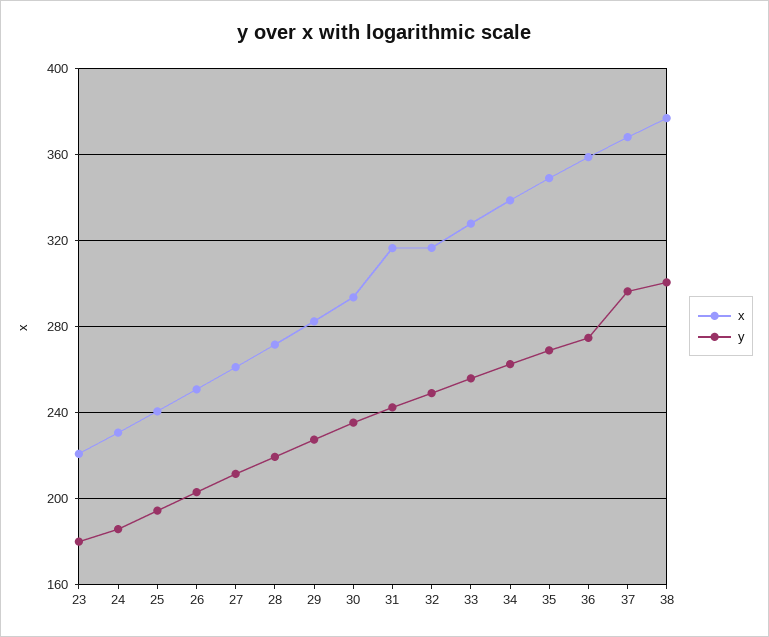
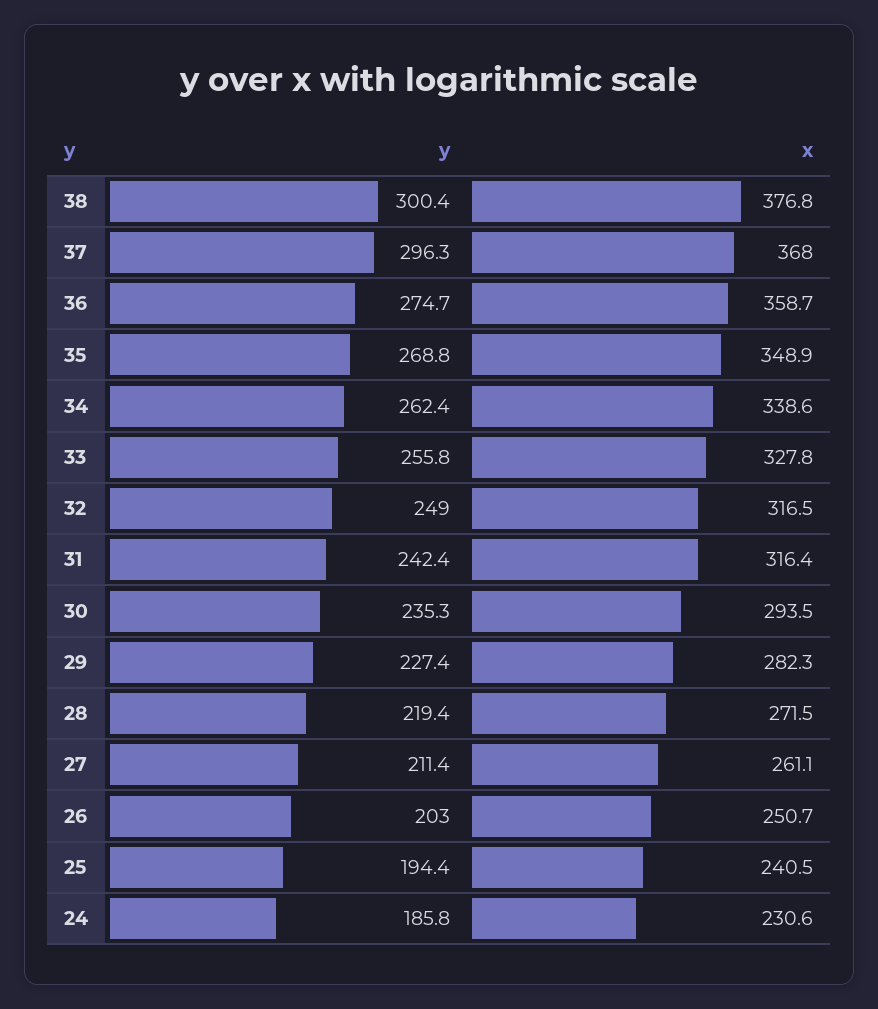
  {
    "x": {
-     "23": 220,
      "24": 230.6,
      "25": 240.5,
      "26": 250.7,
      "27": 261.1,
      "28": 271.5,
      "29": 282.3,
      "30": 293.5,
      "31": 316.4,
      "32": 316.5,
      "33": 327.8,
      "34": 338.6,
      "35": 348.9,
      "36": 358.7,
      "37": 368,
      "38": 376.8
    },
    "y": {
-     "23": 180,
      "24": 185.8,
      "25": 194.4,
      "26": 203,
      "27": 211.4,
      "28": 219.4,
      "29": 227.4,
      "30": 235.3,
      "31": 242.4,
      "32": 249,
      "33": 255.8,
      "34": 262.4,
      "35": 268.8,
      "36": 274.7,
      "37": 296.3,
      "38": 300.4
    }
  }

